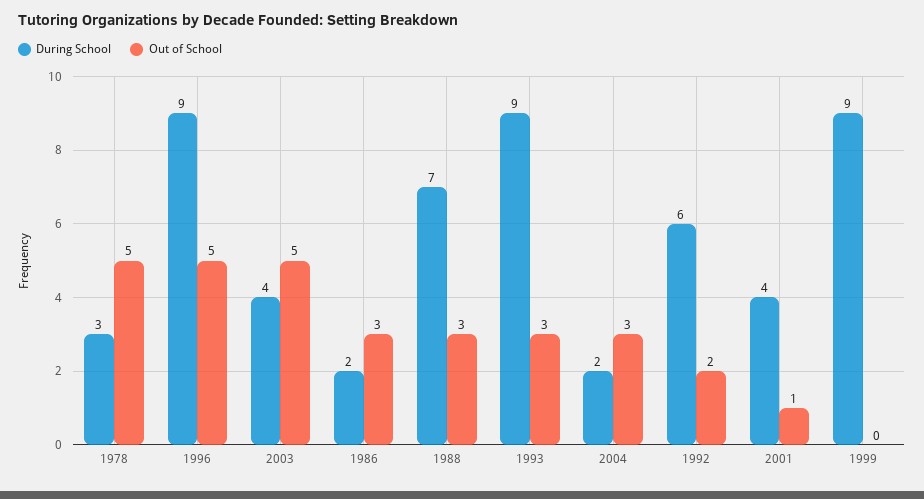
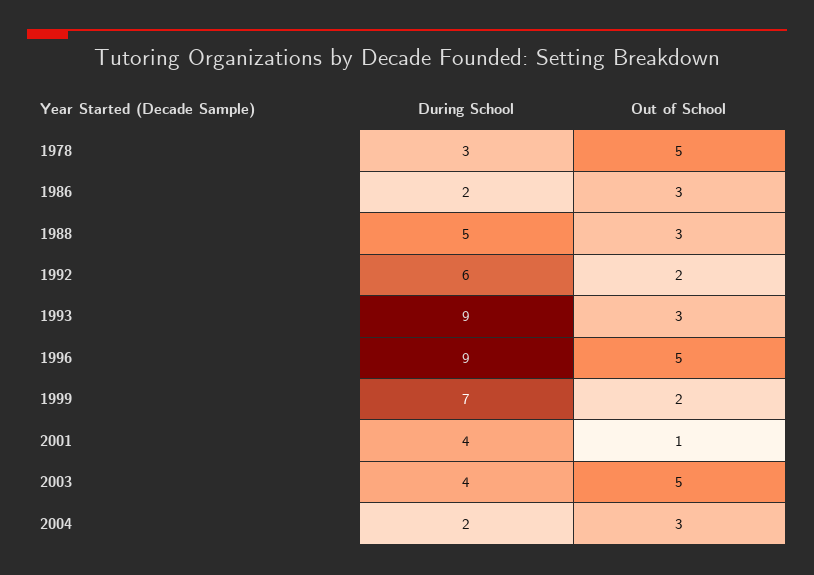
  {
    "During School": {
      "1978": 3,
      "1996": 9,
      "2003": 4,
      "1986": 2,
-     "1988": 7,
+     "1988": 5,
      "1993": 9,
      "2004": 2,
      "1992": 6,
      "2001": 4,
-     "1999": 9
+     "1999": 7
    },
    "Out of School": {
      "1978": 5,
      "1996": 5,
      "2003": 5,
      "1986": 3,
      "1988": 3,
      "1993": 3,
      "2004": 3,
      "1992": 2,
      "2001": 1,
-     "1999": 0
+     "1999": 2
    }
  }

